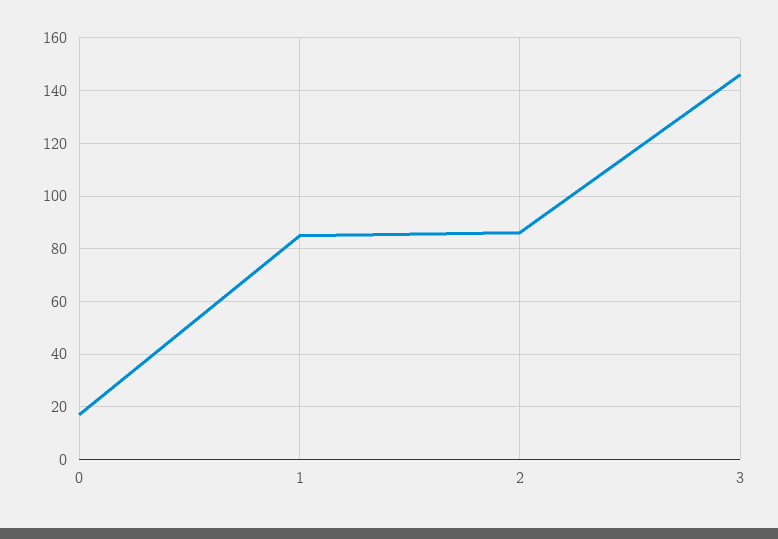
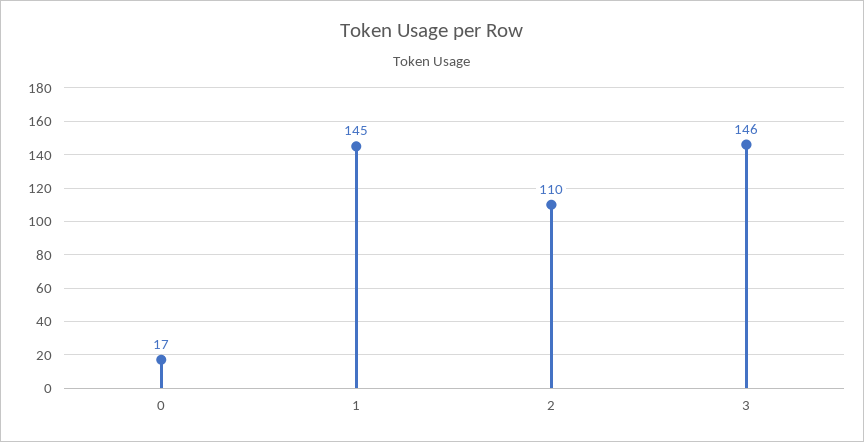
  {
    "0": 17,
-   "1": 85,
+   "1": 145,
-   "2": 85,
+   "2": 110,
    "3": 146
  }

